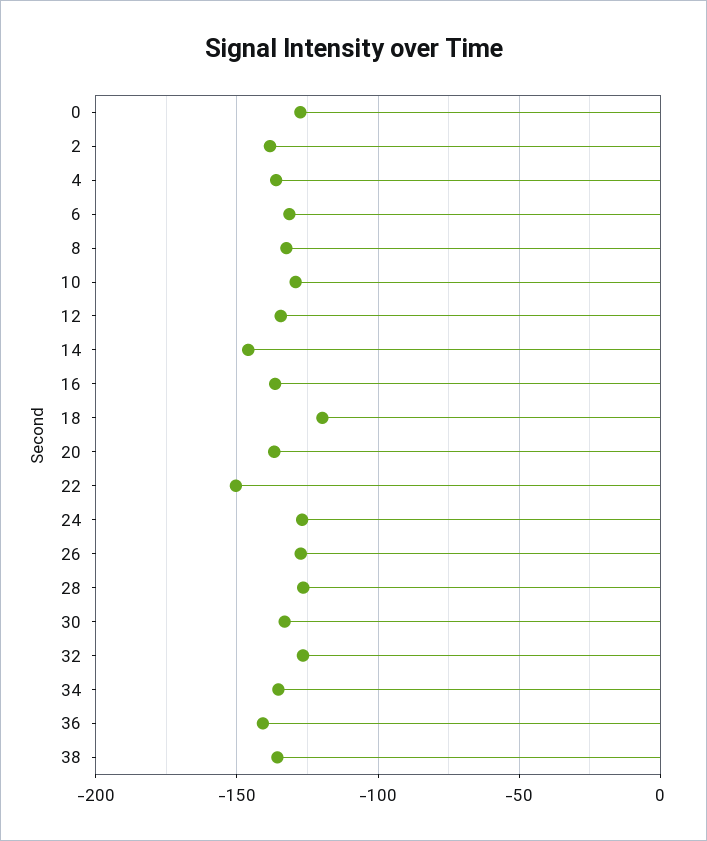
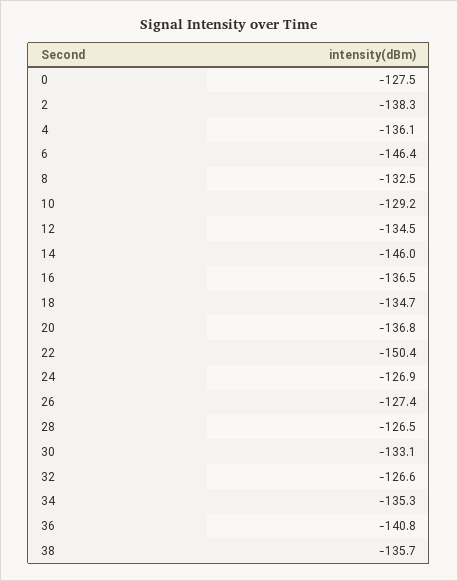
  {
    "0": -127.5,
    "2": -138.3,
    "4": -136.1,
-   "6": -130,
+   "6": -146.4,
    "8": -132.5,
    "10": -129.2,
    "12": -134.5,
    "14": -146,
    "16": -136.5,
-   "18": -120,
+   "18": -134.7,
    "20": -136.8,
    "22": -150.4,
    "24": -126.9,
    "26": -127.4,
    "28": -126.5,
    "30": -133.1,
    "32": -126.6,
    "34": -135.3,
    "36": -140.8,
    "38": -135.7
  }

